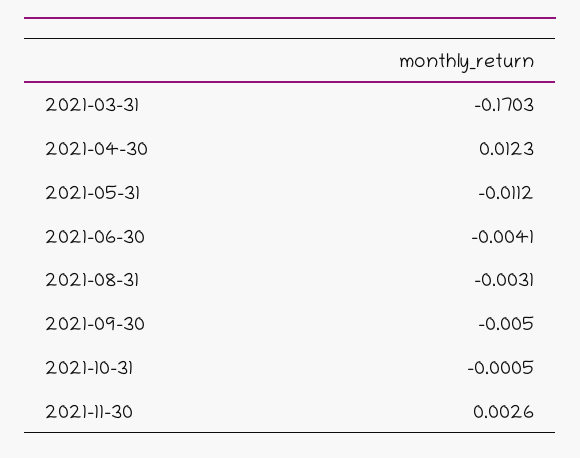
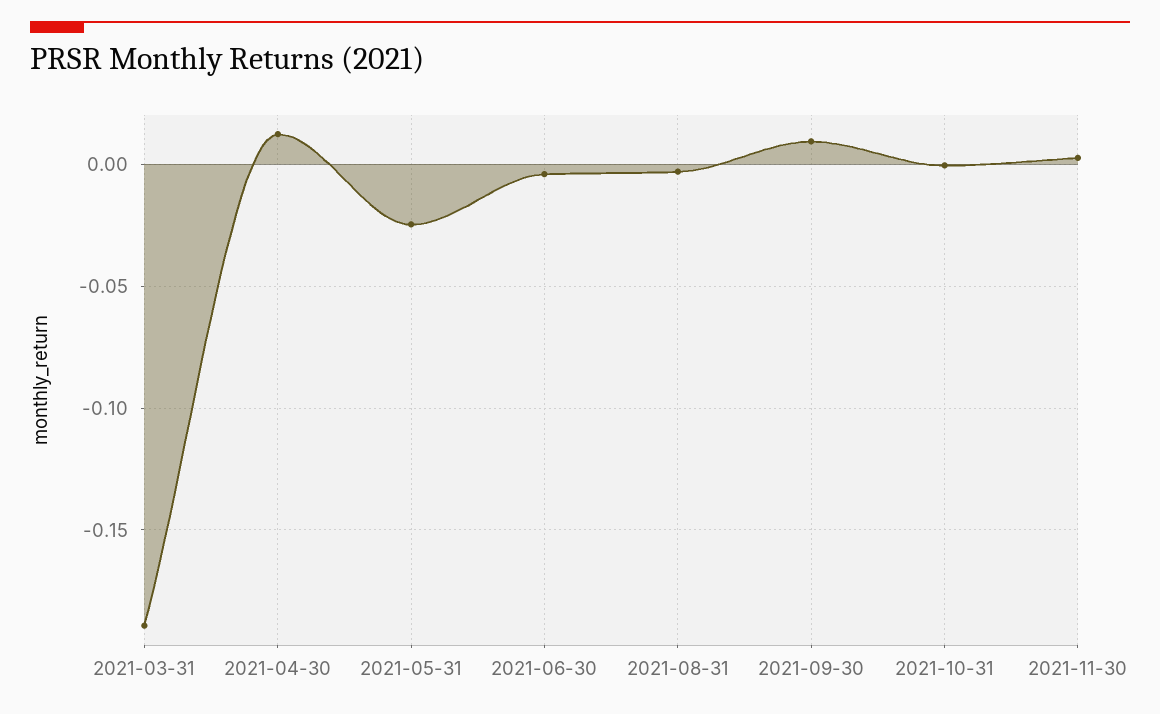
  {
-   "2021-03-31": -0.1703,
+   "2021-03-31": -0.19,
    "2021-04-30": 0.0123,
-   "2021-05-31": -0.0112,
+   "2021-05-31": -0.025,
    "2021-06-30": -0.0041,
    "2021-08-31": -0.0031,
-   "2021-09-30": -0.005,
+   "2021-09-30": 0.01,
    "2021-10-31": -0.0005,
    "2021-11-30": 0.0026
  }

